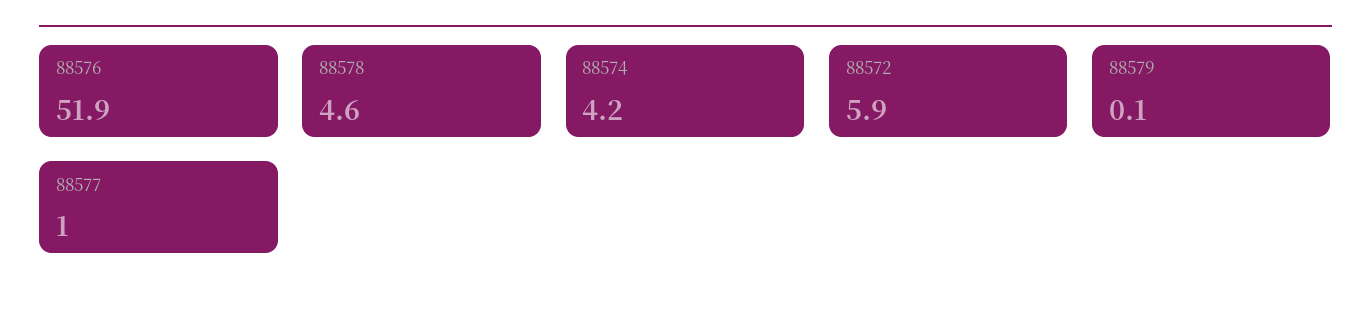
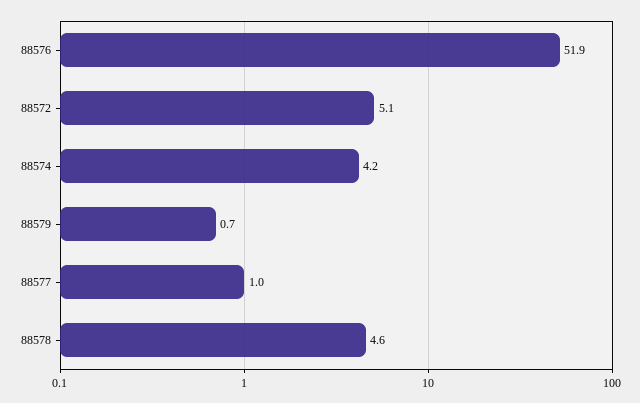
  {
    "88576": 51.9,
    "88578": 4.6,
    "88574": 4.2,
-   "88572": 5.9,
+   "88572": 5.1,
-   "88579": 0.1,
+   "88579": 0.7,
    "88577": 1
  }

